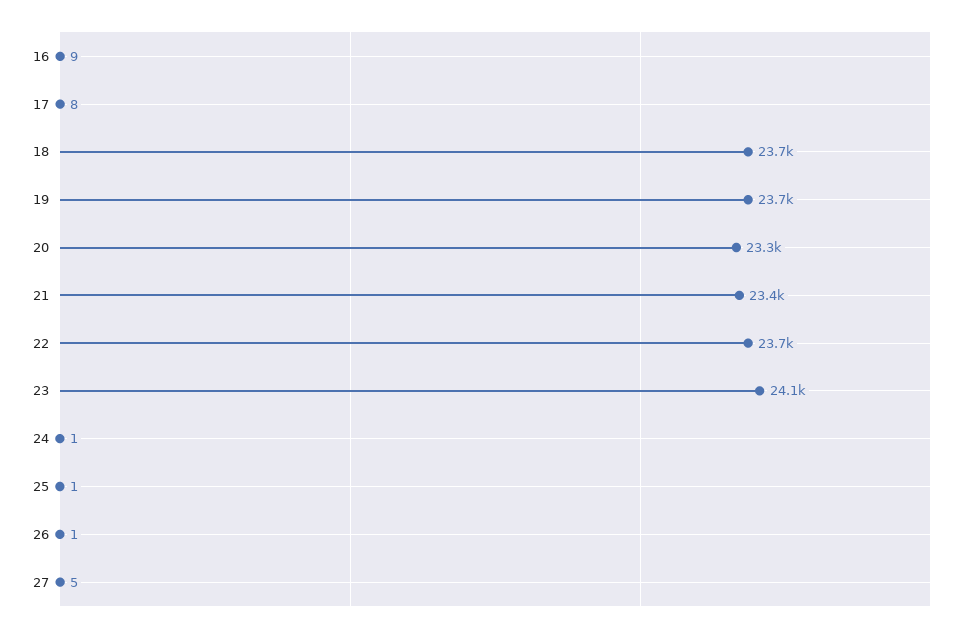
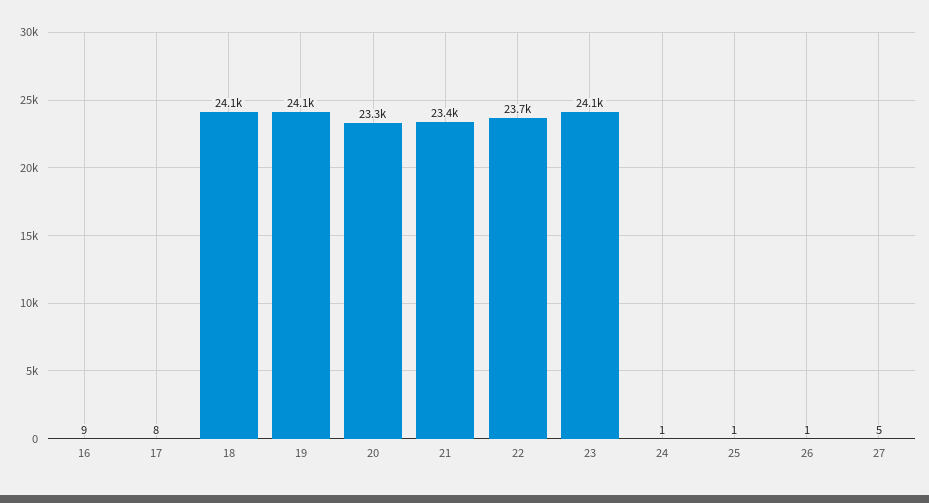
  {
    "16": 9,
    "17": 8,
-   "18": 23700,
+   "18": 24100,
-   "19": 23700,
+   "19": 24100,
    "20": 23300,
    "21": 23400,
    "22": 23700,
    "23": 24100,
    "24": 1,
    "25": 1,
    "26": 1,
    "27": 5
  }

